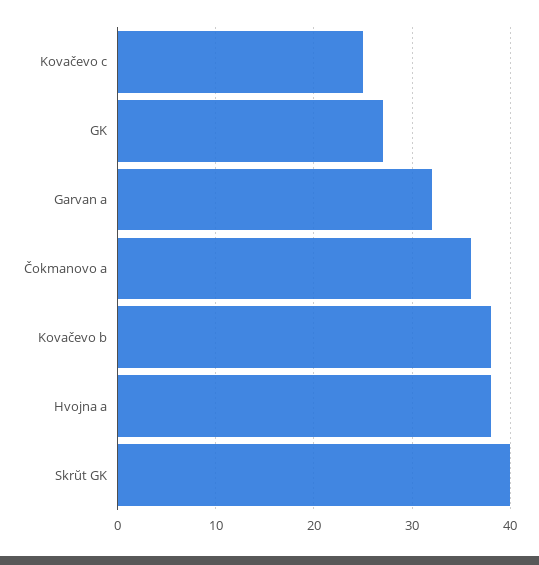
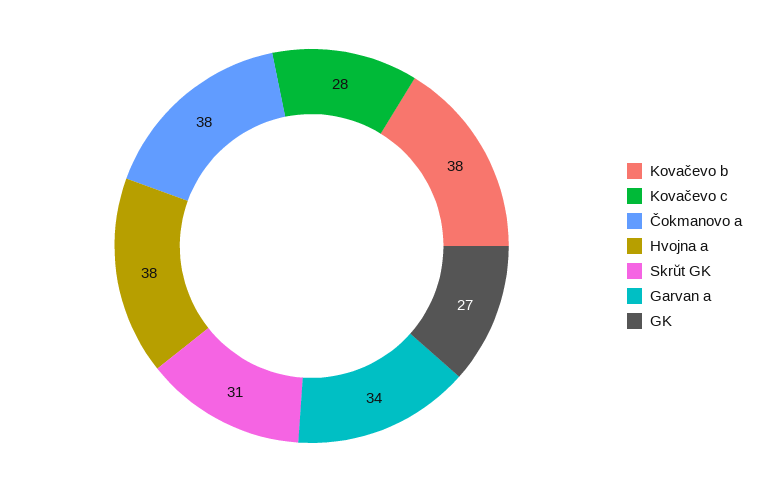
  {
-   "Kovačevo c": 25,
+   "Kovačevo c": 28,
    "GK": 27,
-   "Garvan a": 32,
+   "Garvan a": 34,
-   "Čokmanovo a": 36,
+   "Čokmanovo a": 38,
    "Kovačevo b": 38,
    "Hvojna a": 38,
-   "Skrŭt GK": 40
+   "Skrŭt GK": 31
  }

